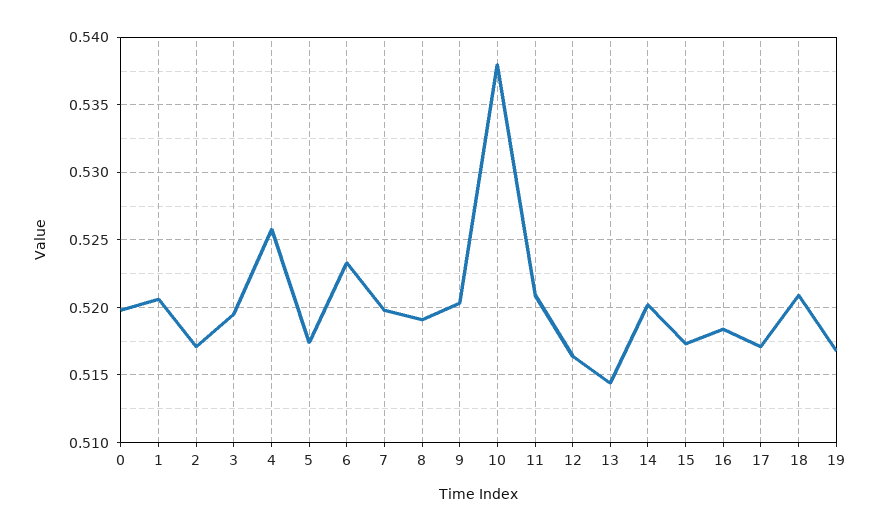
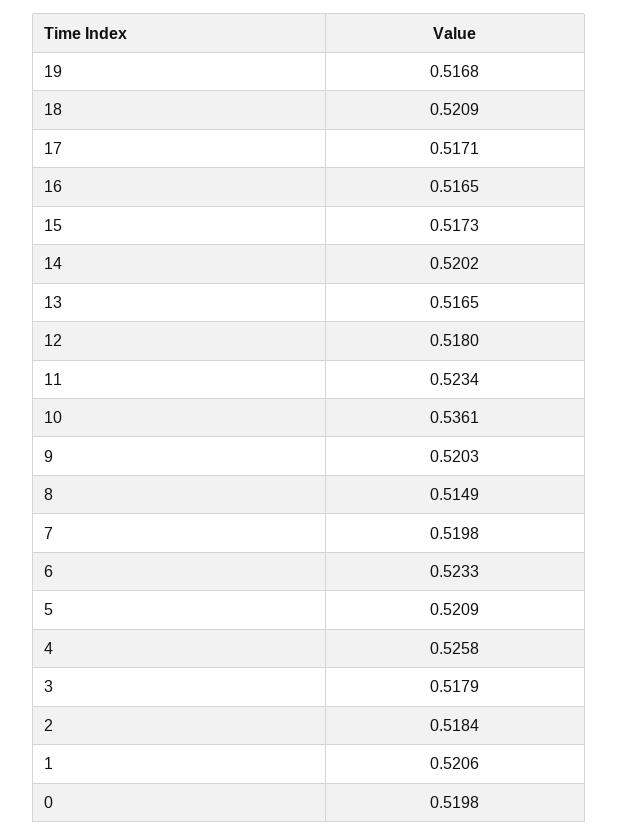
  {
    "0": 0.5198,
    "1": 0.5206,
-   "2": 0.517,
+   "2": 0.5184,
-   "3": 0.5195,
+   "3": 0.5179,
    "4": 0.5258,
-   "5": 0.5175,
+   "5": 0.5209,
    "6": 0.5233,
    "7": 0.5198,
-   "8": 0.519,
+   "8": 0.5149,
    "9": 0.5203,
-   "10": 0.538,
+   "10": 0.5361,
-   "11": 0.521,
+   "11": 0.5234,
-   "12": 0.5165,
+   "12": 0.518,
-   "13": 0.5145,
+   "13": 0.5165,
    "14": 0.5202,
    "15": 0.5173,
-   "16": 0.5185,
+   "16": 0.5165,
    "17": 0.5171,
    "18": 0.5209,
    "19": 0.5168
  }

